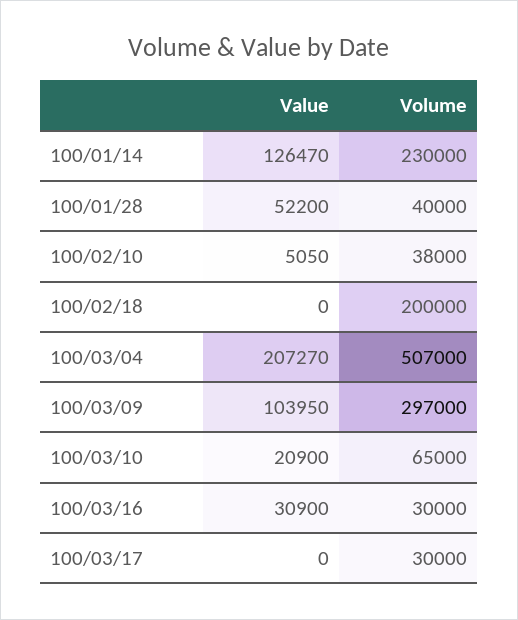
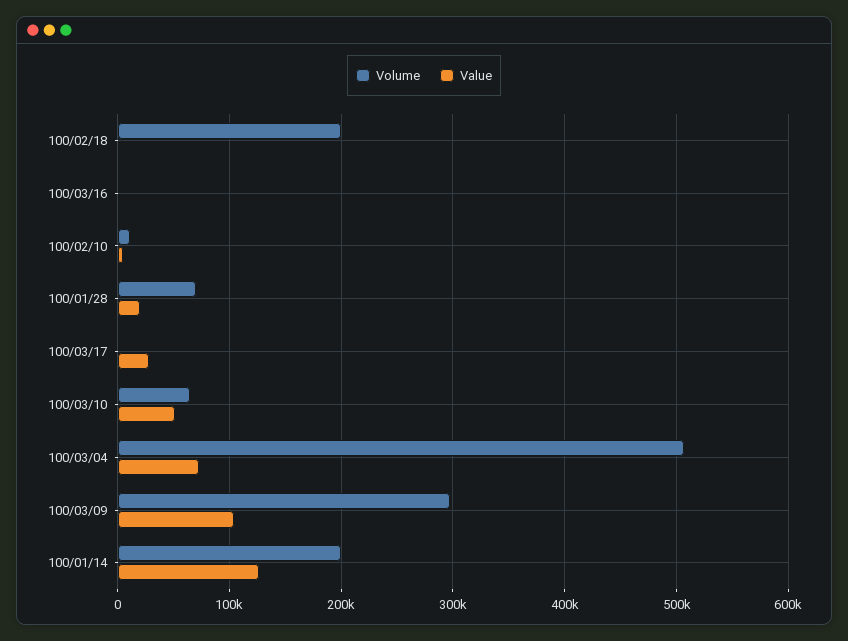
  {
    "Value": {
      "100/01/14": 126470,
-     "100/01/28": 52200,
+     "100/01/28": 20000,
      "100/02/10": 5050,
      "100/02/18": 0,
-     "100/03/04": 207270,
+     "100/03/04": 70000,
      "100/03/09": 103950,
-     "100/03/10": 20900,
+     "100/03/10": 50000,
-     "100/03/16": 30900,
+     "100/03/16": 0,
-     "100/03/17": 0
+     "100/03/17": 30000
    },
    "Volume": {
-     "100/01/14": 230000,
+     "100/01/14": 200000,
-     "100/01/28": 40000,
+     "100/01/28": 70000,
-     "100/02/10": 38000,
+     "100/02/10": 10000,
      "100/02/18": 200000,
      "100/03/04": 507000,
      "100/03/09": 297000,
      "100/03/10": 65000,
-     "100/03/16": 30000,
+     "100/03/16": 0,
-     "100/03/17": 30000
+     "100/03/17": 0
    }
  }

